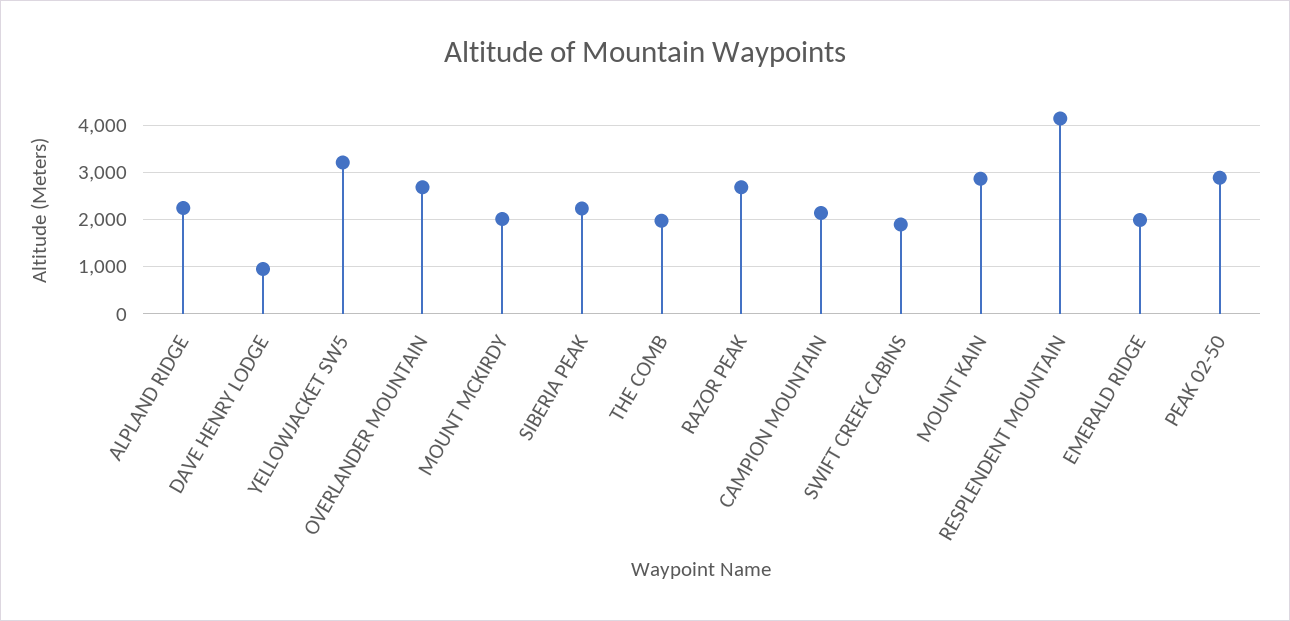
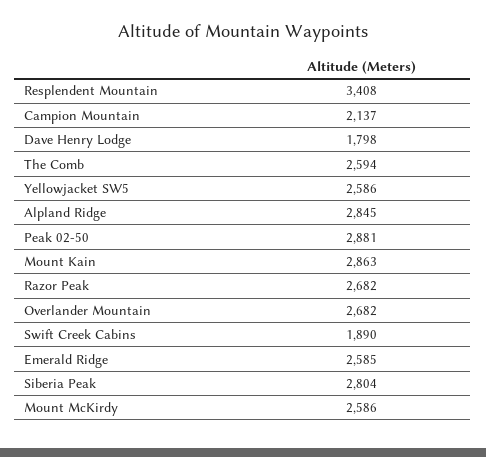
  {
-   "ALPLAND RIDGE": 2200,
+   "ALPLAND RIDGE": 2845,
-   "DAVE HENRY LODGE": 1000,
+   "DAVE HENRY LODGE": 1798,
-   "YELLOWJACKET SW5": 3200,
+   "YELLOWJACKET SW5": 2586,
    "OVERLANDER MOUNTAIN": 2682,
-   "MOUNT MCKIRDY": 2000,
+   "MOUNT MCKIRDY": 2586,
-   "SIBERIA PEAK": 2200,
+   "SIBERIA PEAK": 2804,
-   "THE COMB": 2000,
+   "THE COMB": 2594,
    "RAZOR PEAK": 2682,
    "CAMPION MOUNTAIN": 2137,
    "SWIFT CREEK CABINS": 1890,
    "MOUNT KAIN": 2863,
-   "RESPLENDENT MOUNTAIN": 4200,
+   "RESPLENDENT MOUNTAIN": 3408,
-   "EMERALD RIDGE": 2000,
+   "EMERALD RIDGE": 2585,
    "PEAK 02-50": 2881
  }

